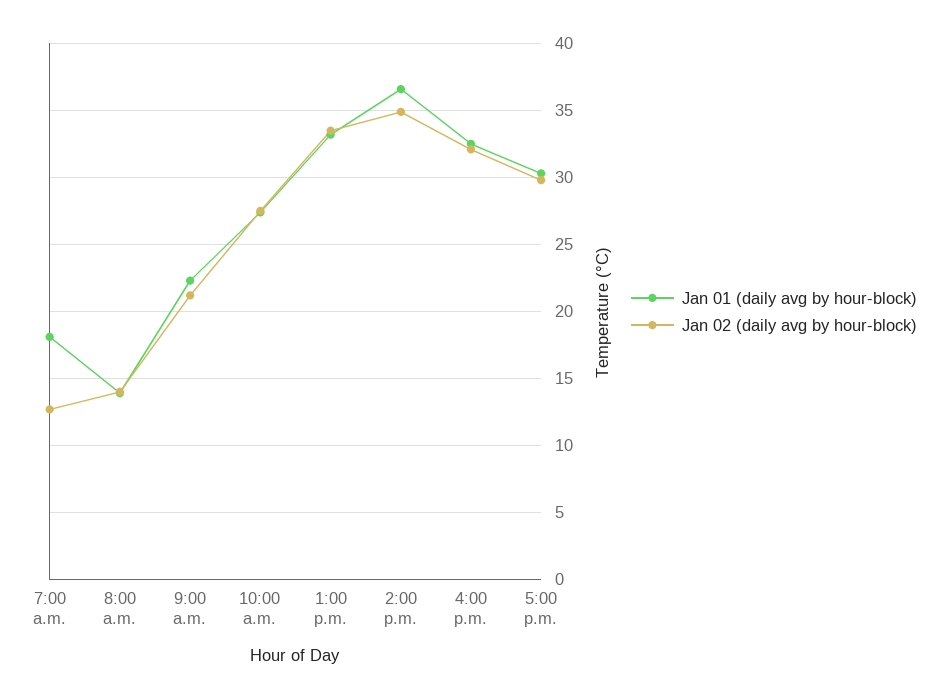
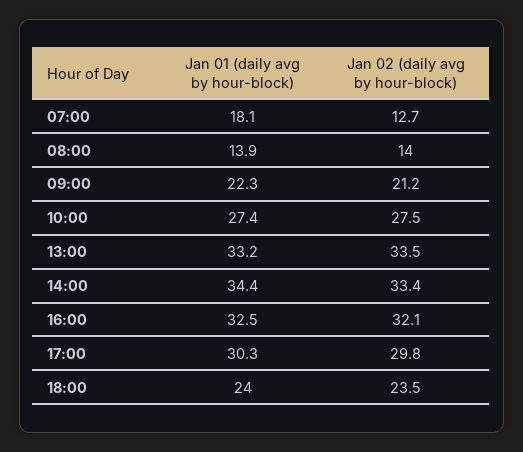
  {
    "Jan 01 (daily avg by hour-block)": {
      "7:00 a.m.": 18.1,
      "8:00 a.m.": 13.9,
      "9:00 a.m.": 22.3,
      "10:00 a.m.": 27.4,
      "1:00 p.m.": 33.2,
-     "2:00 p.m.": 36.5,
+     "2:00 p.m.": 34.4,
      "4:00 p.m.": 32.5,
-     "5:00 p.m.": 30.3
+     "5:00 p.m.": 30.3,
+     "18:00": 24
    },
    "Jan 02 (daily avg by hour-block)": {
      "7:00 a.m.": 12.7,
      "8:00 a.m.": 14,
      "9:00 a.m.": 21.2,
      "10:00 a.m.": 27.5,
      "1:00 p.m.": 33.5,
-     "2:00 p.m.": 35,
+     "2:00 p.m.": 33.4,
      "4:00 p.m.": 32.1,
-     "5:00 p.m.": 29.8
+     "5:00 p.m.": 29.8,
+     "18:00": 23.5
    }
  }

